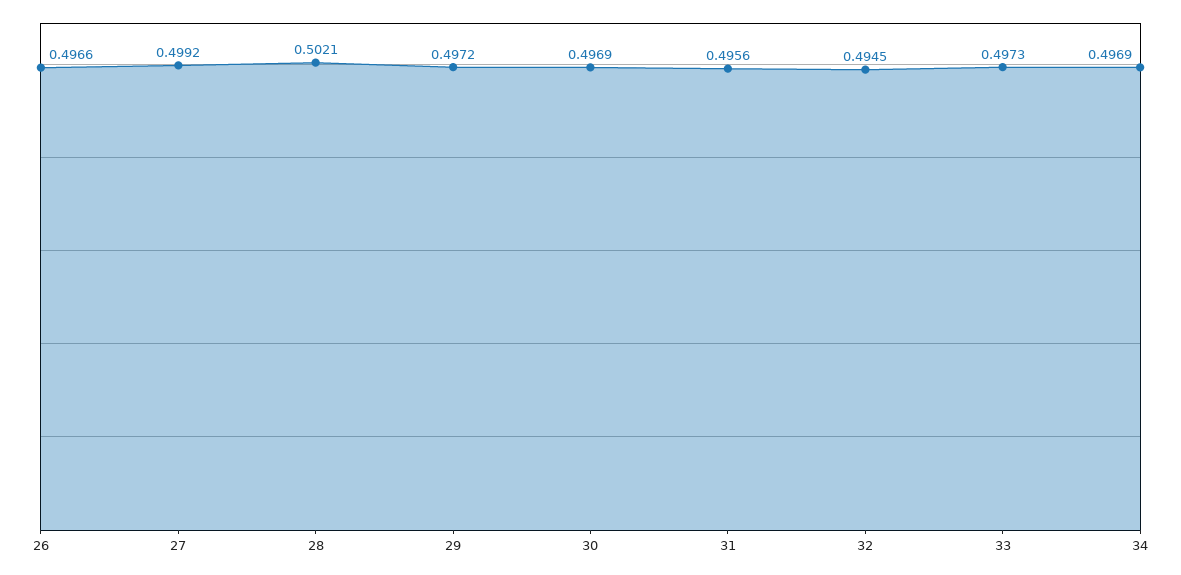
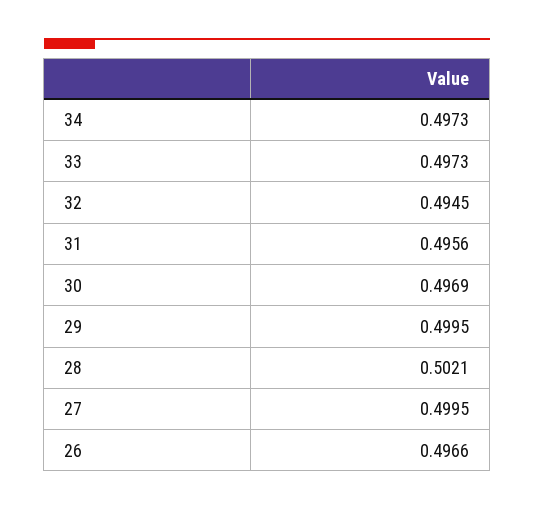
  {
    "26": 0.4966,
-   "27": 0.4992,
+   "27": 0.4995,
    "28": 0.5021,
-   "29": 0.4972,
+   "29": 0.4995,
    "30": 0.4969,
    "31": 0.4956,
    "32": 0.4945,
    "33": 0.4973,
-   "34": 0.4969
+   "34": 0.4973
  }

